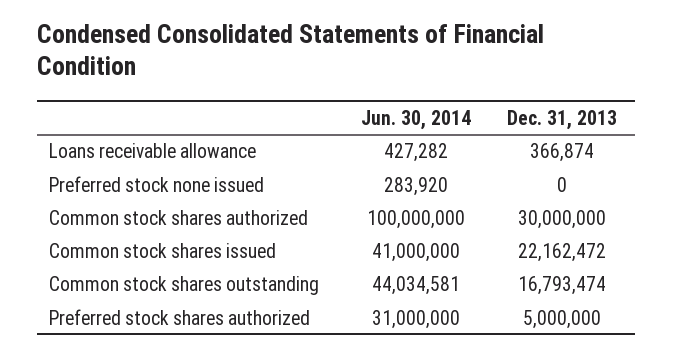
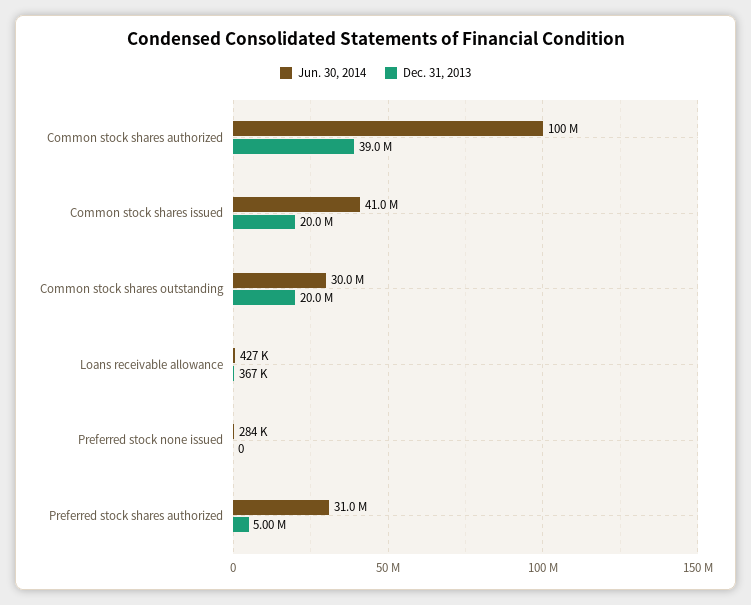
  {
    "Jun. 30, 2014": {
      "Loans receivable allowance": 427282,
      "Preferred stock none issued": 283920,
      "Common stock shares authorized": 100000000,
      "Common stock shares issued": 41000000,
-     "Common stock shares outstanding": 44034581,
+     "Common stock shares outstanding": 30000000,
      "Preferred stock shares authorized": 31000000
    },
    "Dec. 31, 2013": {
      "Loans receivable allowance": 366874,
      "Preferred stock none issued": 0,
-     "Common stock shares authorized": 30000000,
+     "Common stock shares authorized": 39000000,
-     "Common stock shares issued": 22162472,
+     "Common stock shares issued": 20000000,
-     "Common stock shares outstanding": 16793474,
+     "Common stock shares outstanding": 20000000,
      "Preferred stock shares authorized": 5000000
    }
  }

